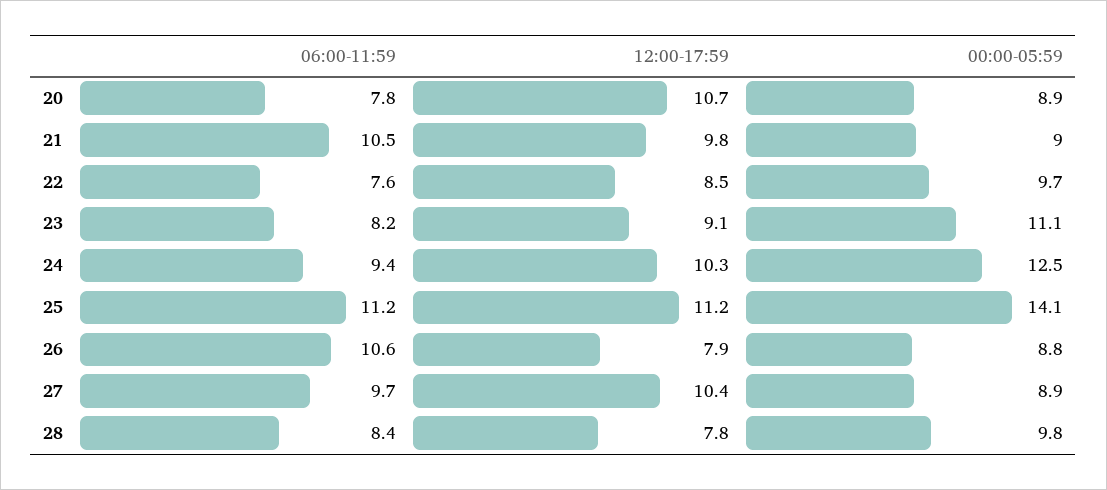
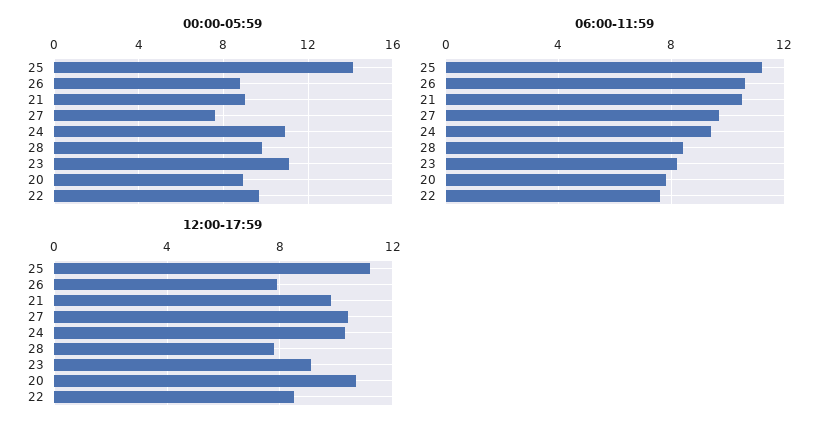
  {
    "06:00-11:59": {
      "20": 7.8,
      "21": 10.5,
      "22": 7.6,
      "23": 8.2,
      "24": 9.4,
      "25": 11.2,
      "26": 10.6,
      "27": 9.7,
      "28": 8.4
    },
    "12:00-17:59": {
      "20": 10.7,
      "21": 9.8,
      "22": 8.5,
      "23": 9.1,
      "24": 10.3,
      "25": 11.2,
      "26": 7.9,
      "27": 10.4,
      "28": 7.8
    },
    "00:00-05:59": {
      "20": 8.9,
      "21": 9,
      "22": 9.7,
      "23": 11.1,
-     "24": 12.5,
+     "24": 11,
      "25": 14.1,
      "26": 8.8,
-     "27": 8.9,
+     "27": 7.5,
      "28": 9.8
    }
  }

